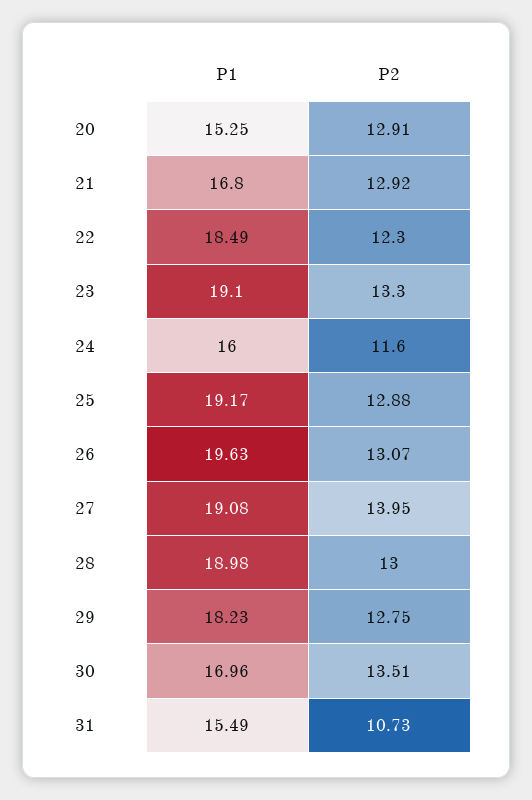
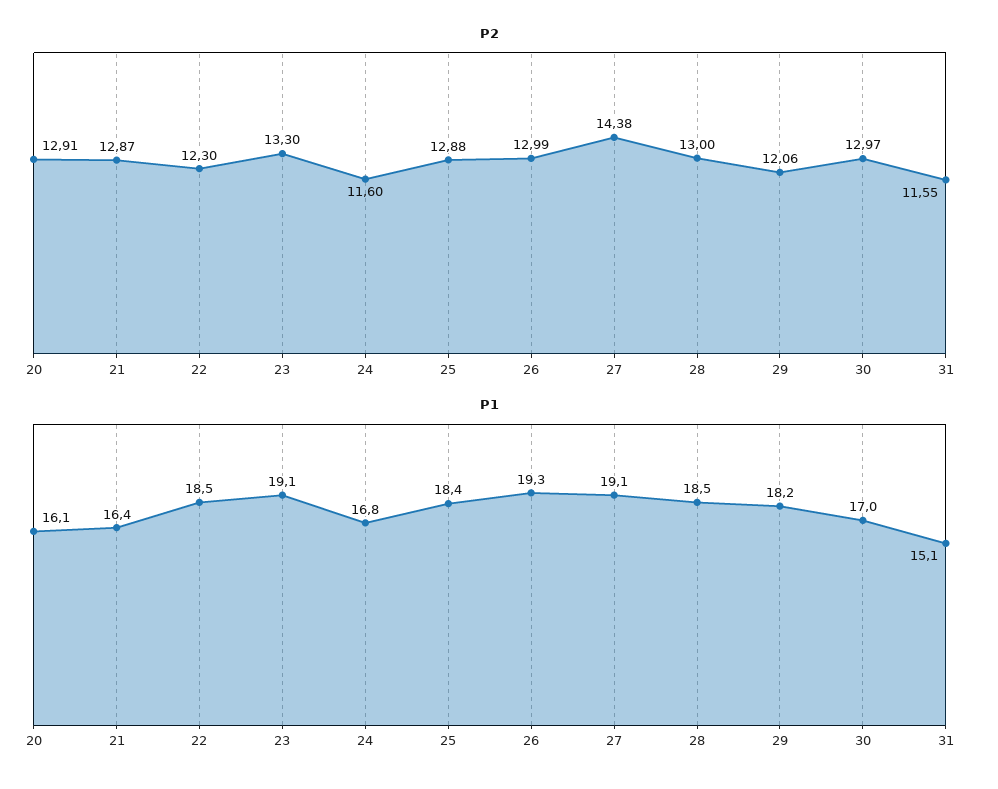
  {
    "P1": {
-     "20": 15.25,
+     "20": 16.1,
-     "21": 16.8,
+     "21": 16.4,
      "22": 18.49,
      "23": 19.1,
-     "24": 16,
+     "24": 16.8,
-     "25": 19.17,
+     "25": 18.4,
-     "26": 19.63,
+     "26": 19.3,
      "27": 19.08,
-     "28": 18.98,
+     "28": 18.5,
      "29": 18.23,
      "30": 16.96,
-     "31": 15.49
+     "31": 15.1
    },
    "P2": {
      "20": 12.91,
-     "21": 12.92,
+     "21": 12.87,
      "22": 12.3,
      "23": 13.3,
      "24": 11.6,
      "25": 12.88,
-     "26": 13.07,
+     "26": 12.99,
-     "27": 13.95,
+     "27": 14.38,
      "28": 13,
-     "29": 12.75,
+     "29": 12.06,
-     "30": 13.51,
+     "30": 12.97,
-     "31": 10.73
+     "31": 11.55
    }
  }

